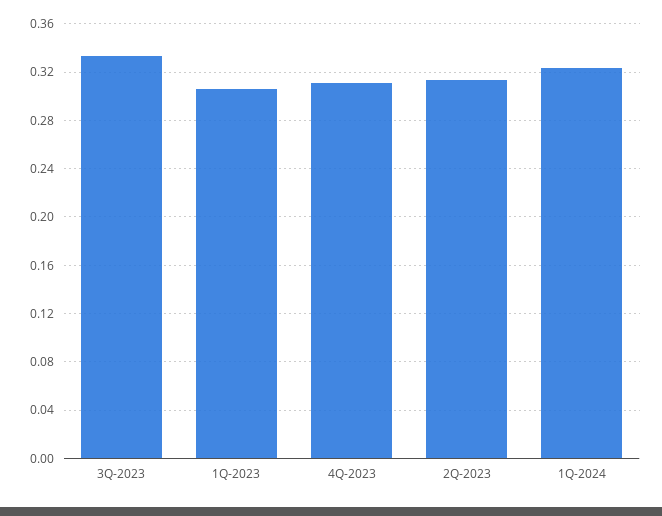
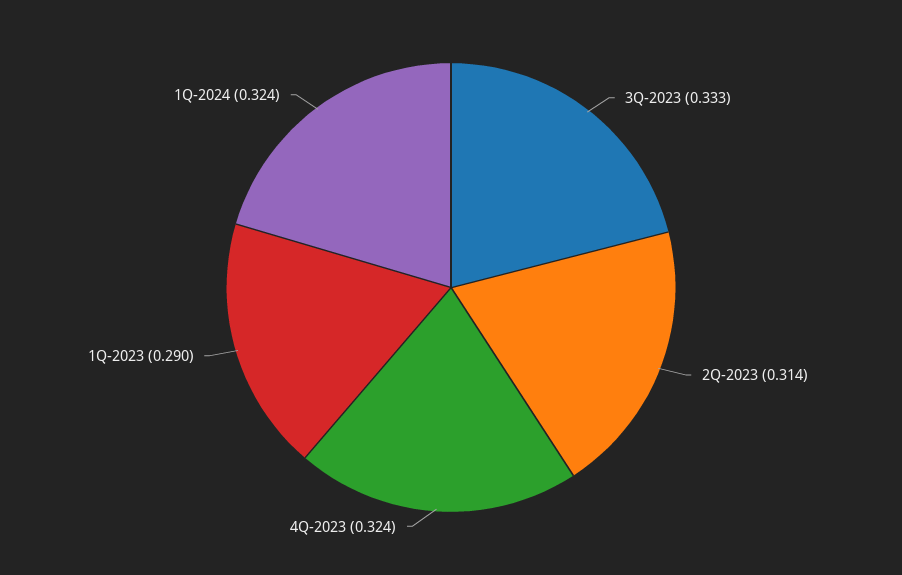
  {
    "3Q-2023": 0.333,
-   "1Q-2023": 0.305,
+   "1Q-2023": 0.29,
-   "4Q-2023": 0.31,
+   "4Q-2023": 0.324,
    "2Q-2023": 0.314,
    "1Q-2024": 0.324
  }

